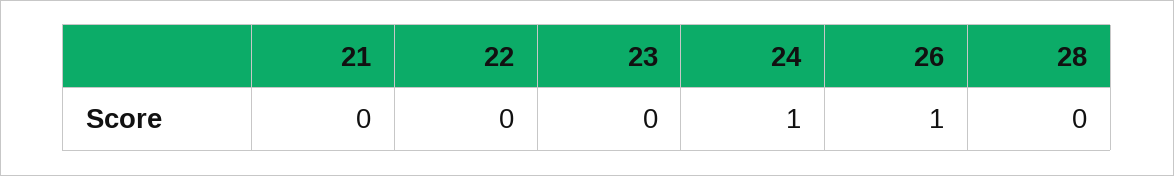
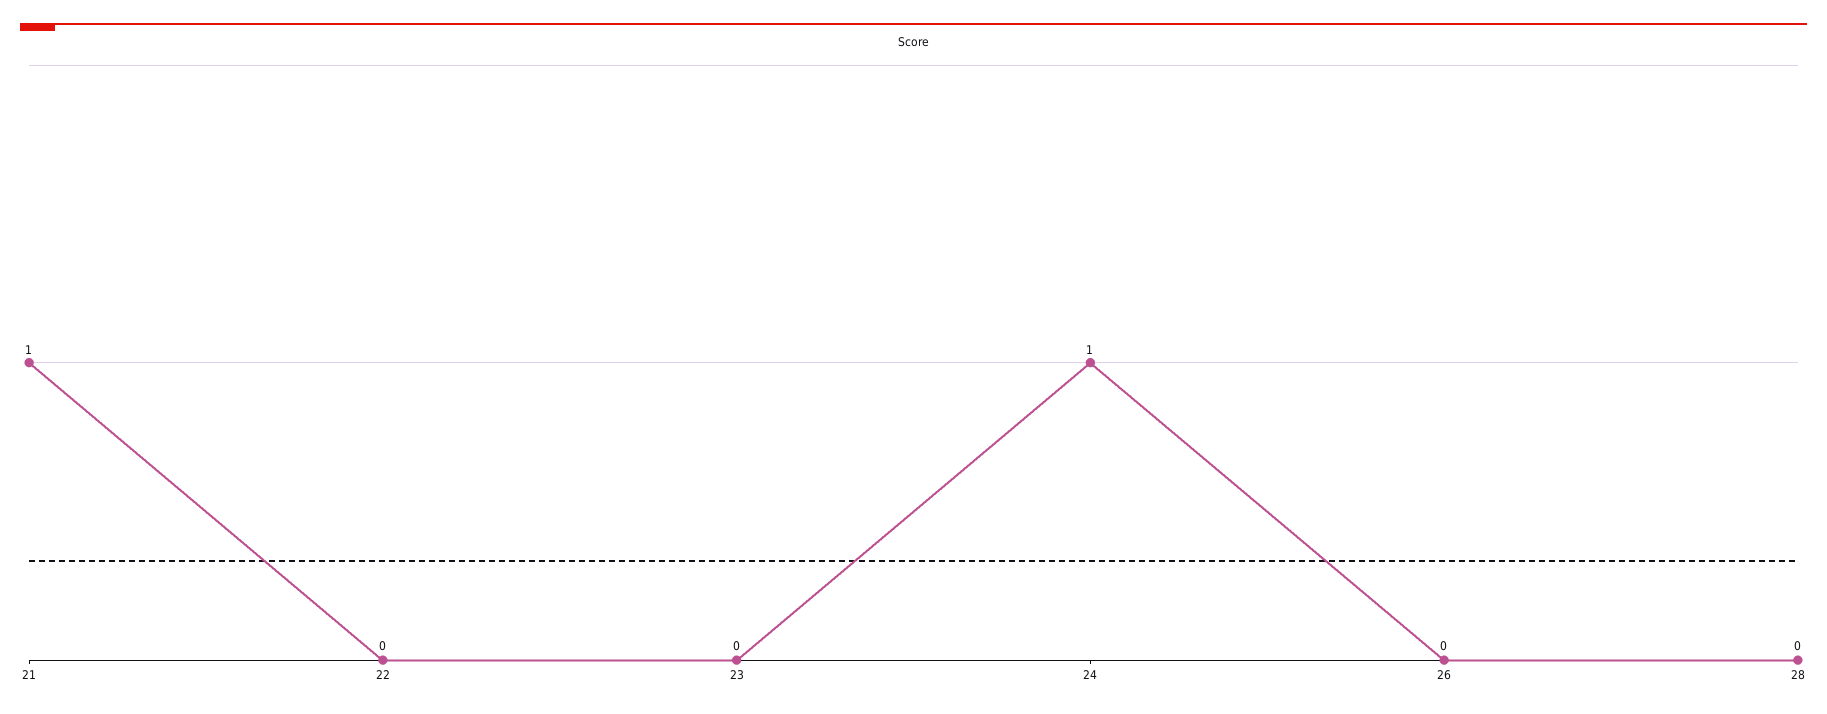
  {
-   "21": 0,
+   "21": 1,
    "22": 0,
    "23": 0,
    "24": 1,
-   "26": 1,
+   "26": 0,
    "28": 0
  }

